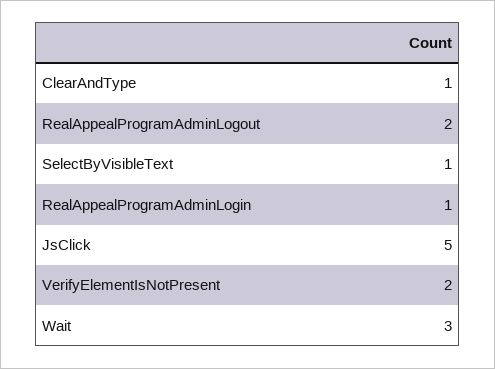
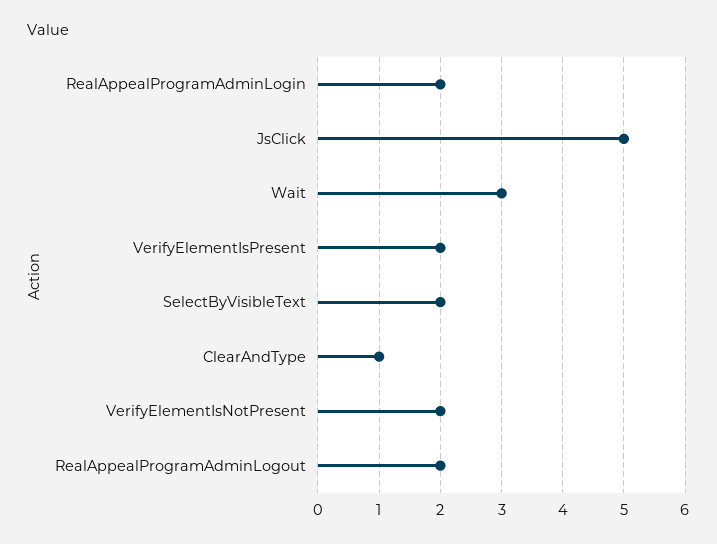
  {
    "ClearAndType": 1,
    "RealAppealProgramAdminLogout": 2,
-   "SelectByVisibleText": 1,
+   "SelectByVisibleText": 2,
-   "RealAppealProgramAdminLogin": 1,
+   "RealAppealProgramAdminLogin": 2,
    "JsClick": 5,
    "VerifyElementIsNotPresent": 2,
-   "Wait": 3
+   "Wait": 3,
+   "VerifyElementIsPresent": 2
  }

